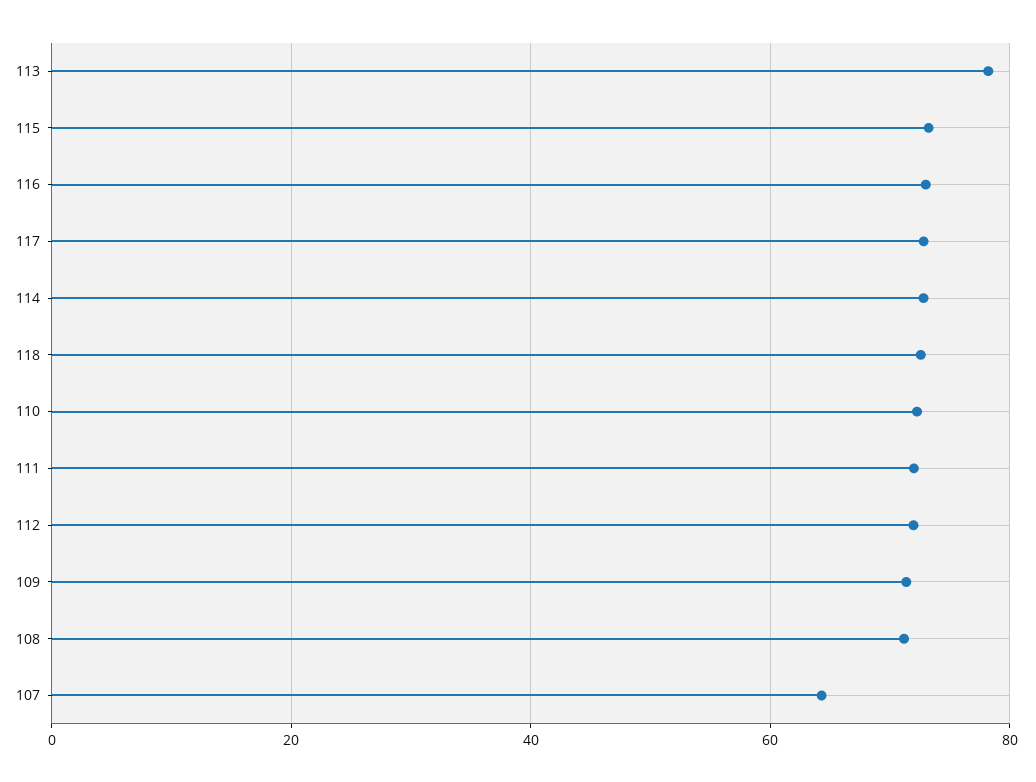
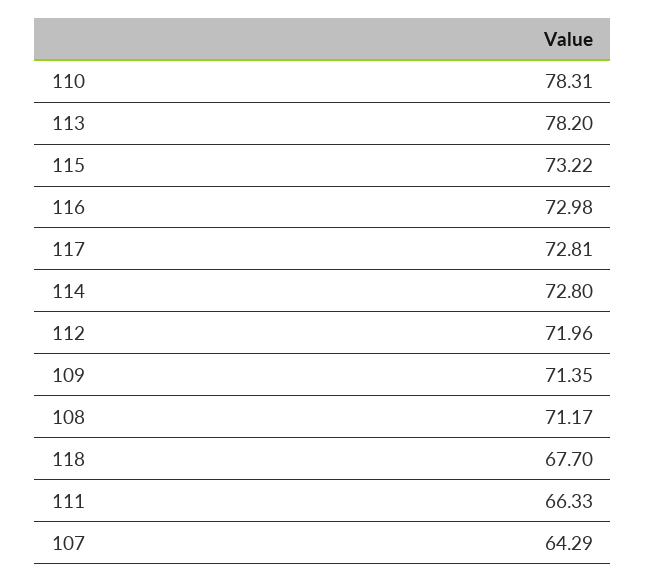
  {
    "113": 78.2,
    "115": 73.22,
    "116": 72.98,
    "117": 72.81,
    "114": 72.8,
-   "118": 72,
+   "118": 67.7,
-   "110": 72,
+   "110": 78.31,
-   "111": 72,
+   "111": 66.33,
    "112": 71.96,
    "109": 71.35,
    "108": 71.17,
    "107": 64.29
  }

